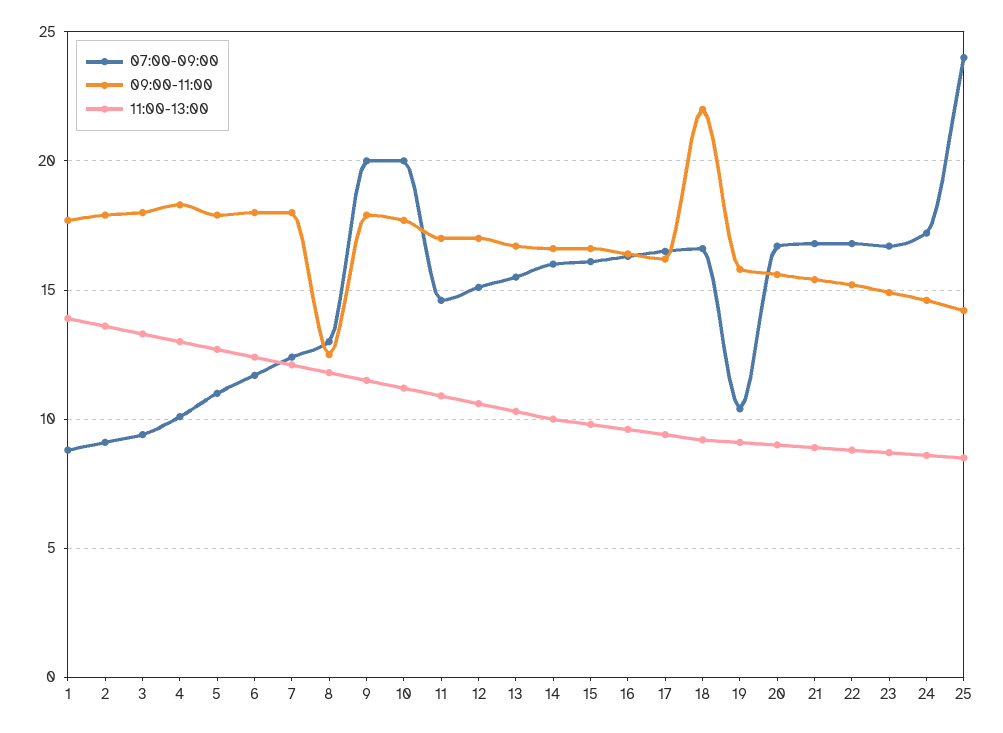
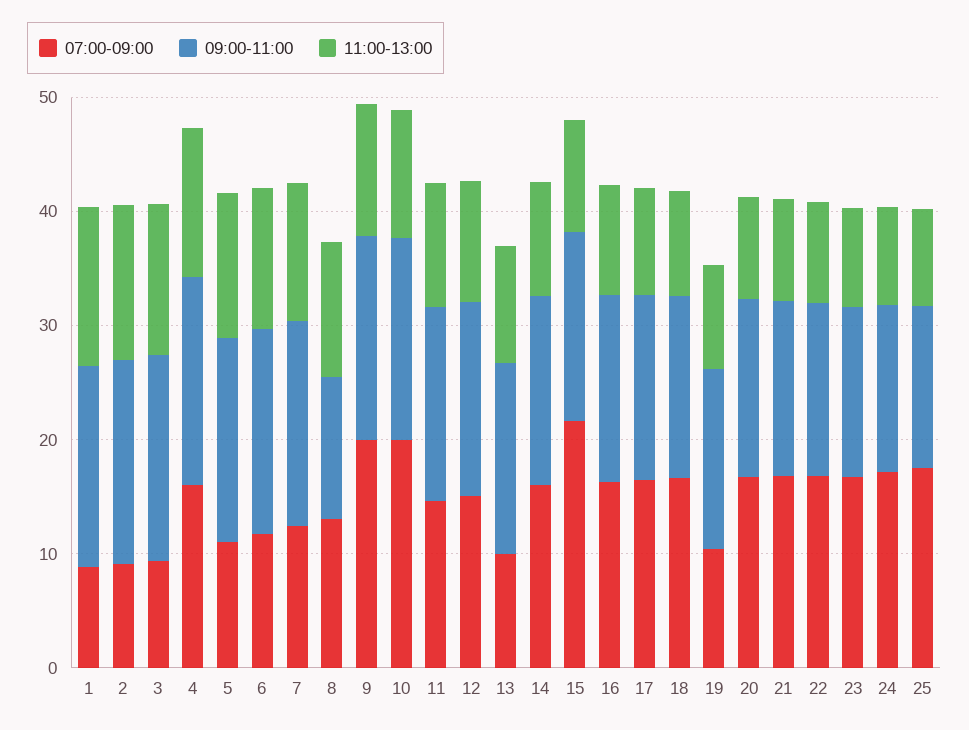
  {
    "07:00-09:00": {
      "1": 9,
      "2": 9,
      "3": 9.5,
-     "4": 10,
+     "4": 16,
      "5": 11,
      "6": 11.5,
      "7": 12.5,
      "8": 13,
      "9": 20,
      "10": 20,
      "11": 14.5,
      "12": 15,
-     "13": 15.5,
+     "13": 10,
      "14": 16,
-     "15": 16,
+     "15": 22,
      "16": 16.5,
      "17": 16.5,
      "18": 16.5,
      "19": 10.5,
      "20": 16.5,
      "21": 17,
      "22": 17,
      "23": 16.5,
      "24": 17,
-     "25": 24
+     "25": 18
    },
    "09:00-11:00": {
      "1": 17.5,
      "2": 18,
      "3": 18,
      "4": 18.5,
      "5": 18,
      "6": 18,
      "7": 18,
      "8": 12.5,
      "9": 18,
      "10": 17.5,
      "11": 17,
      "12": 17,
      "13": 16.5,
      "14": 16.5,
      "15": 16.5,
      "16": 16.5,
      "17": 16,
-     "18": 22,
+     "18": 16,
      "19": 16,
      "20": 15.5,
      "21": 15.5,
      "22": 15,
      "23": 15,
      "24": 14.5,
      "25": 14
    },
    "11:00-13:00": {
      "1": 14,
      "2": 13.5,
      "3": 13.5,
      "4": 13,
      "5": 12.5,
      "6": 12.5,
      "7": 12,
      "8": 12,
      "9": 11.5,
      "10": 11,
      "11": 11,
      "12": 10.5,
      "13": 10.5,
      "14": 10,
      "15": 10,
      "16": 9.5,
      "17": 9.5,
      "18": 9,
      "19": 9,
      "20": 9,
      "21": 9,
      "22": 9,
      "23": 8.5,
      "24": 8.5,
      "25": 8.5
    }
  }

